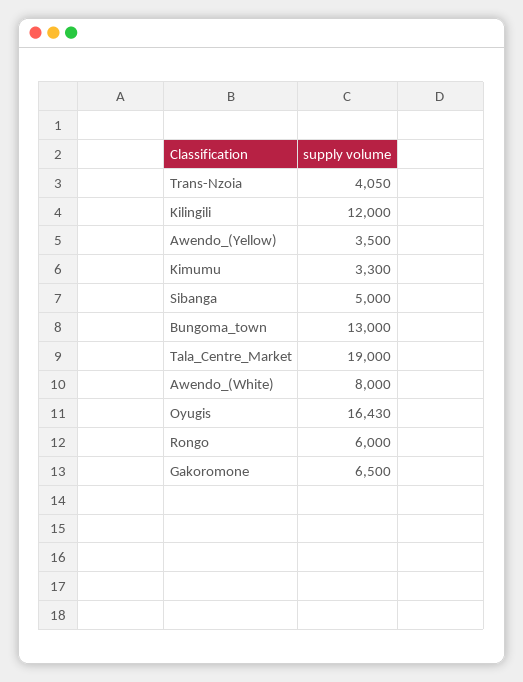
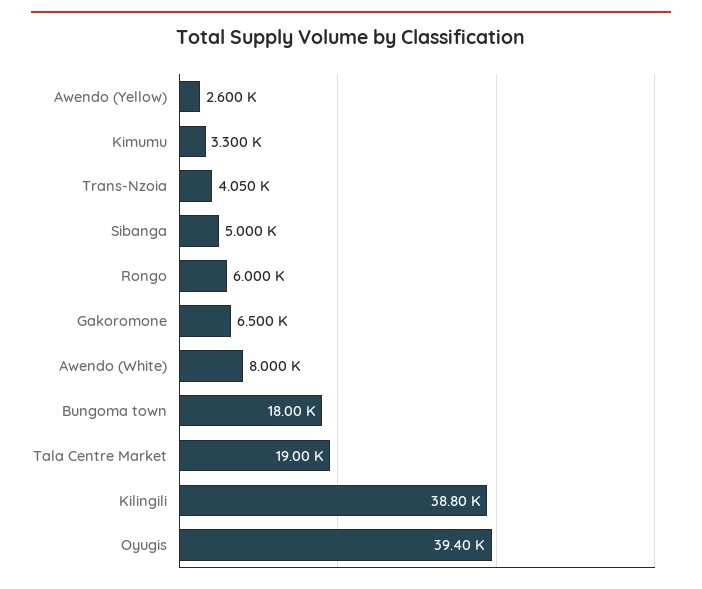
  {
    "Trans-Nzoia": 4050,
-   "Kilingili": 12000,
+   "Kilingili": 38800,
-   "Awendo_(Yellow)": 3500,
+   "Awendo_(Yellow)": 2600,
    "Kimumu": 3300,
    "Sibanga": 5000,
-   "Bungoma_town": 13000,
+   "Bungoma_town": 18000,
    "Tala_Centre_Market": 19000,
    "Awendo_(White)": 8000,
-   "Oyugis": 16430,
+   "Oyugis": 39400,
    "Rongo": 6000,
    "Gakoromone": 6500
  }

